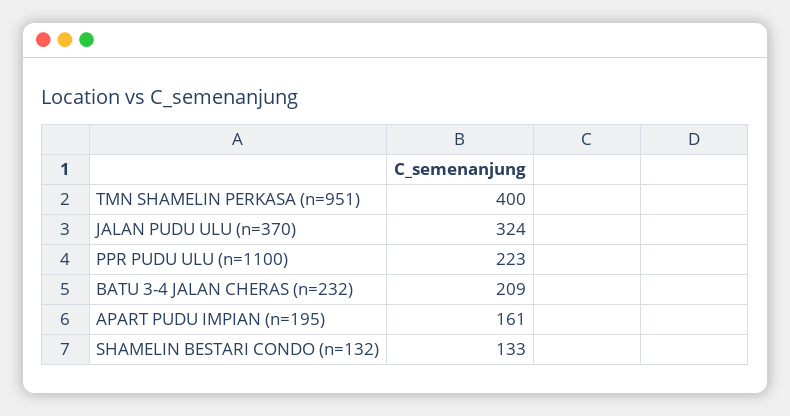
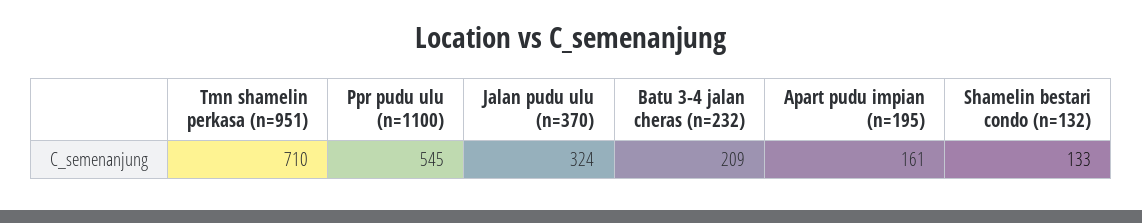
  {
-   "TMN SHAMELIN PERKASA (n=951)": 400,
+   "TMN SHAMELIN PERKASA (n=951)": 710,
    "JALAN PUDU ULU (n=370)": 324,
-   "PPR PUDU ULU (n=1100)": 223,
+   "PPR PUDU ULU (n=1100)": 545,
    "BATU 3-4 JALAN CHERAS (n=232)": 209,
    "APART PUDU IMPIAN (n=195)": 161,
    "SHAMELIN BESTARI CONDO (n=132)": 133
  }

